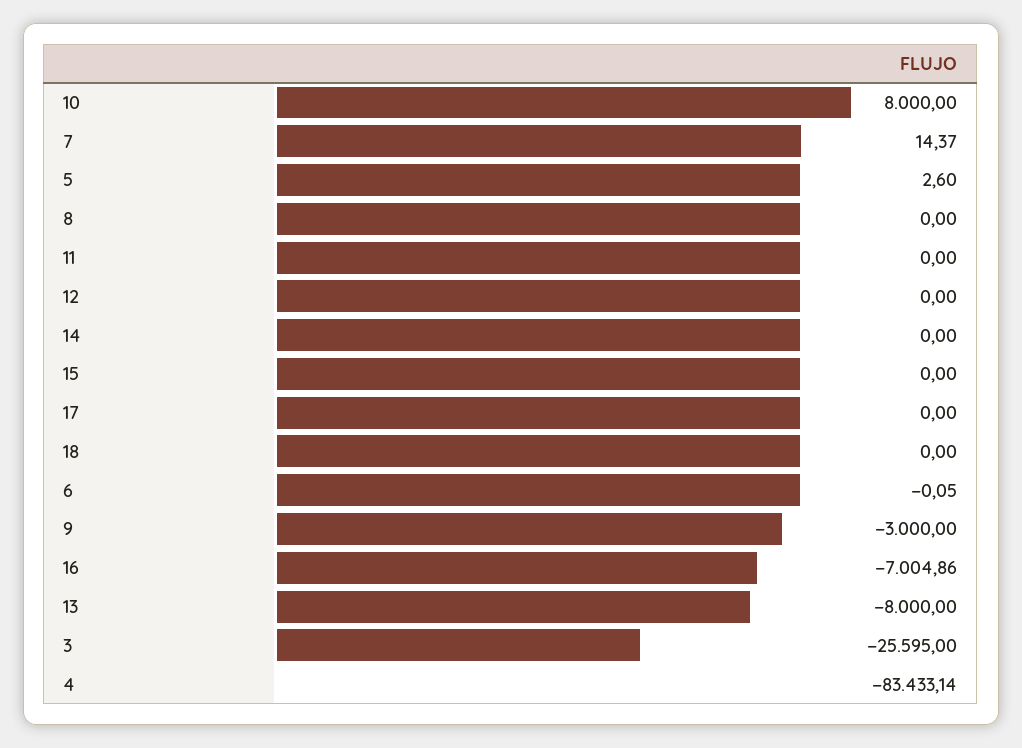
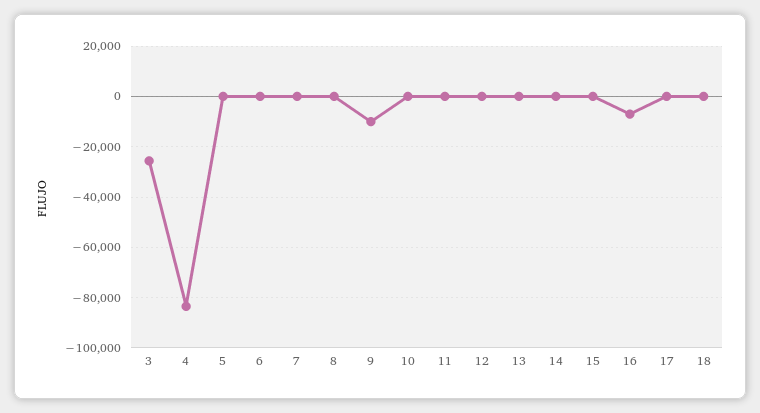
  {
-   "10": 8000,
+   "10": 0,
    "7": 14.37,
    "5": 2.6,
    "8": 0,
    "11": 0,
    "12": 0,
    "14": 0,
    "15": 0,
    "17": 0,
    "18": 0,
    "6": -0.05,
-   "9": -3000,
+   "9": -10000,
    "16": -7004.86,
-   "13": -8000,
+   "13": 0,
    "3": -25595,
    "4": -83433.14
  }

